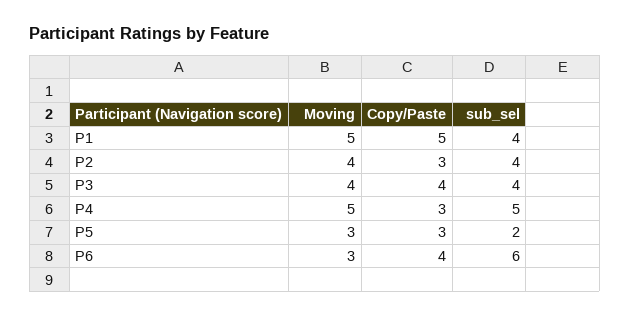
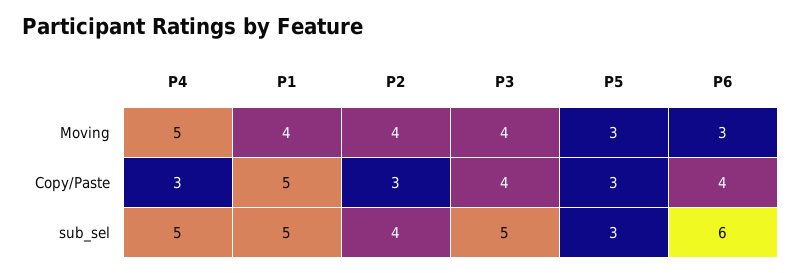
  {
    "Moving": {
-     "P1": 5,
+     "P1": 4,
      "P2": 4,
      "P3": 4,
      "P4": 5,
      "P5": 3,
      "P6": 3
    },
    "Copy/Paste": {
      "P1": 5,
      "P2": 3,
      "P3": 4,
      "P4": 3,
      "P5": 3,
      "P6": 4
    },
    "sub_sel": {
-     "P1": 4,
+     "P1": 5,
      "P2": 4,
-     "P3": 4,
+     "P3": 5,
      "P4": 5,
-     "P5": 2,
+     "P5": 3,
      "P6": 6
    }
  }

